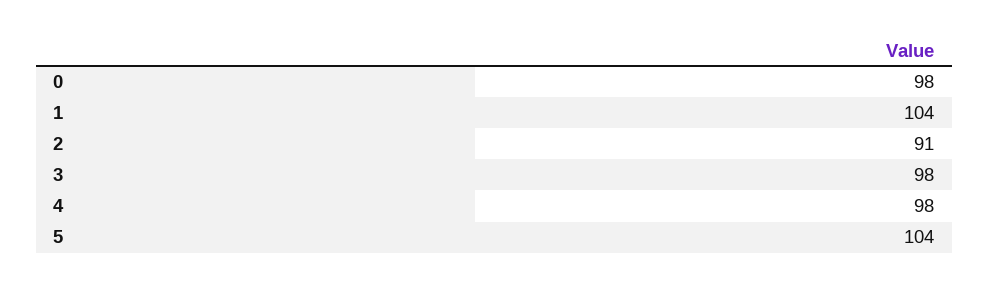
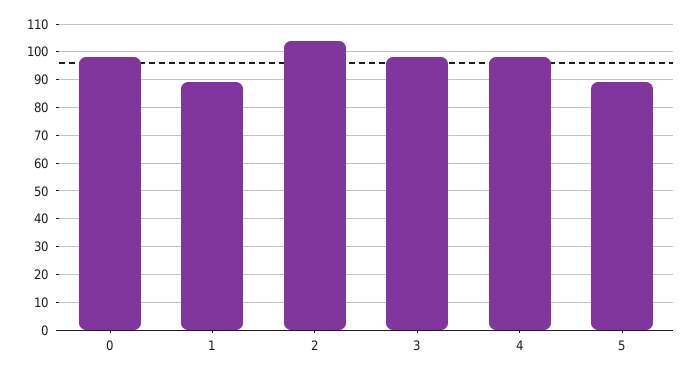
  {
    "0": 98,
-   "1": 104,
+   "1": 90,
-   "2": 91,
+   "2": 105,
    "3": 98,
    "4": 98,
-   "5": 104
+   "5": 90
  }

